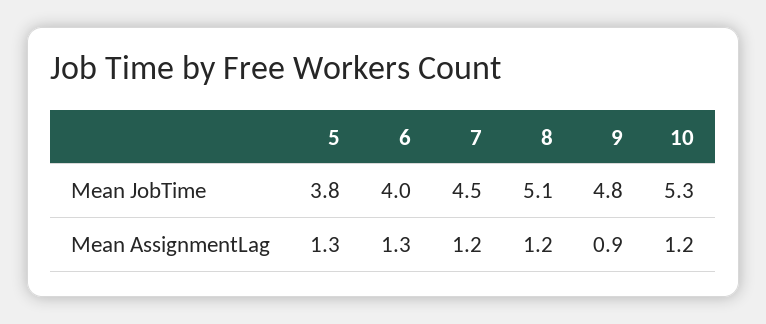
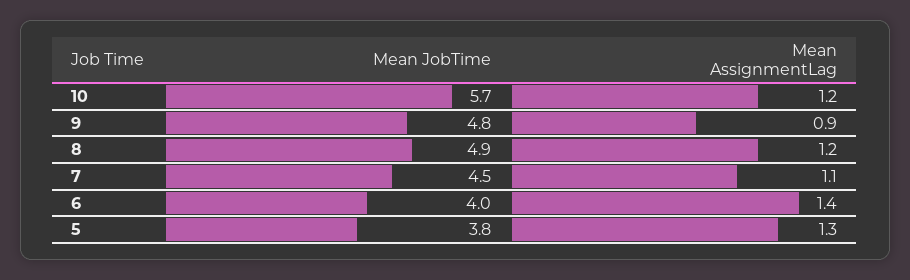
  {
    "5": {
      "Mean JobTime": 3.8,
      "Mean AssignmentLag": 1.3
    },
    "6": {
      "Mean JobTime": 4,
-     "Mean AssignmentLag": 1.3
+     "Mean AssignmentLag": 1.4
    },
    "7": {
      "Mean JobTime": 4.5,
-     "Mean AssignmentLag": 1.2
+     "Mean AssignmentLag": 1.1
    },
    "8": {
-     "Mean JobTime": 5.1,
+     "Mean JobTime": 4.9,
      "Mean AssignmentLag": 1.2
    },
    "9": {
      "Mean JobTime": 4.8,
      "Mean AssignmentLag": 0.9
    },
    "10": {
-     "Mean JobTime": 5.3,
+     "Mean JobTime": 5.7,
      "Mean AssignmentLag": 1.2
    }
  }

